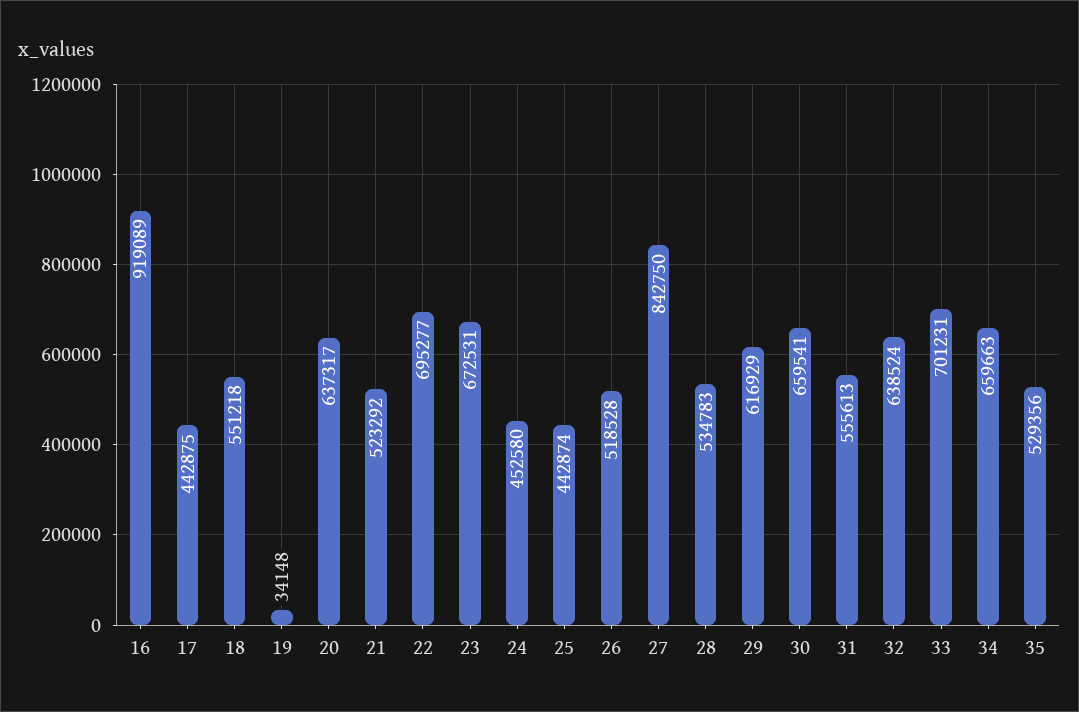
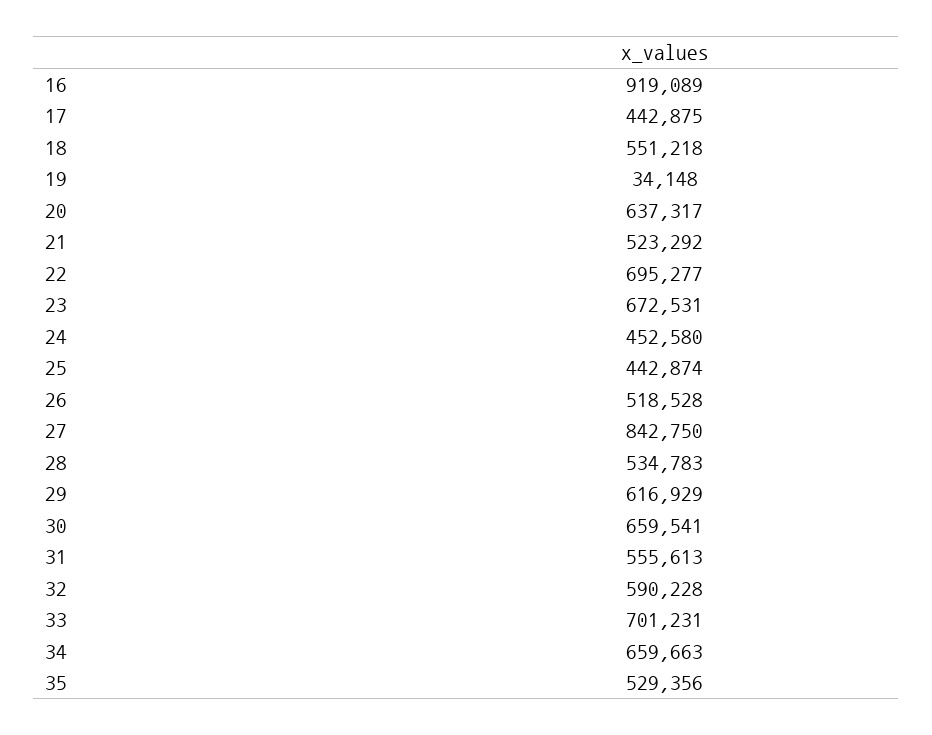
  {
    "16": 919089,
    "17": 442875,
    "18": 551218,
    "19": 34148,
    "20": 637317,
    "21": 523292,
    "22": 695277,
    "23": 672531,
    "24": 452580,
    "25": 442874,
    "26": 518528,
    "27": 842750,
    "28": 534783,
    "29": 616929,
    "30": 659541,
    "31": 555613,
-   "32": 638524,
+   "32": 590228,
    "33": 701231,
    "34": 659663,
    "35": 529356
  }

